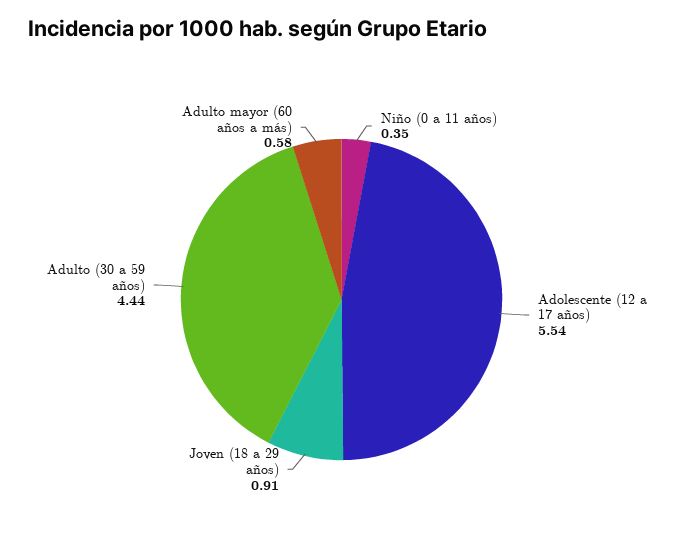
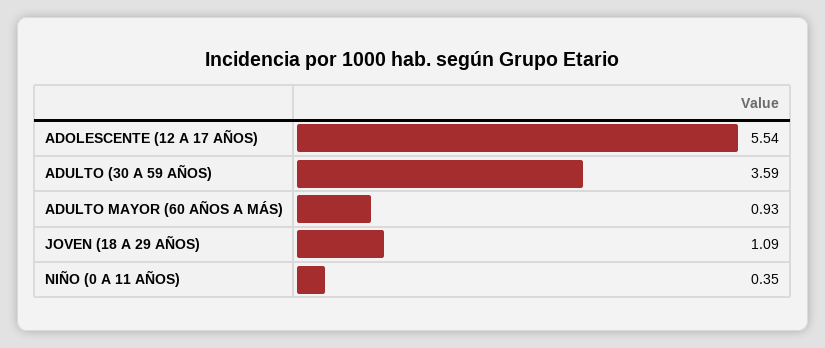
  {
    "Niño (0 a 11 años)": 0.35,
    "Adolescente (12 a 17 años)": 5.54,
-   "Joven (18 a 29 años)": 0.91,
+   "Joven (18 a 29 años)": 1.09,
-   "Adulto (30 a 59 años)": 4.44,
+   "Adulto (30 a 59 años)": 3.59,
-   "Adulto mayor (60 años a más)": 0.58
+   "Adulto mayor (60 años a más)": 0.93
  }

